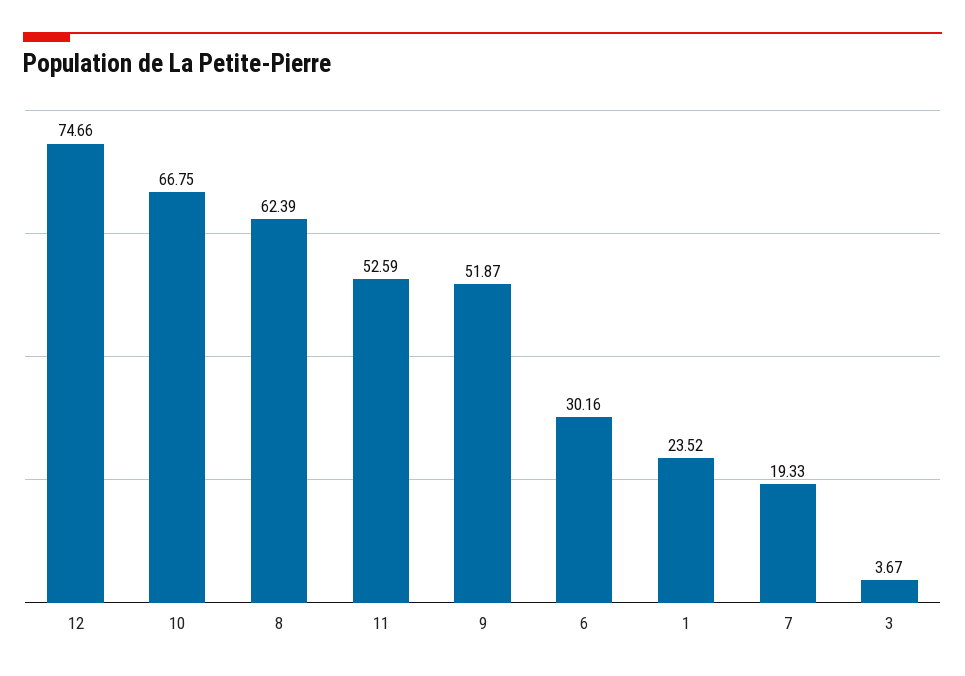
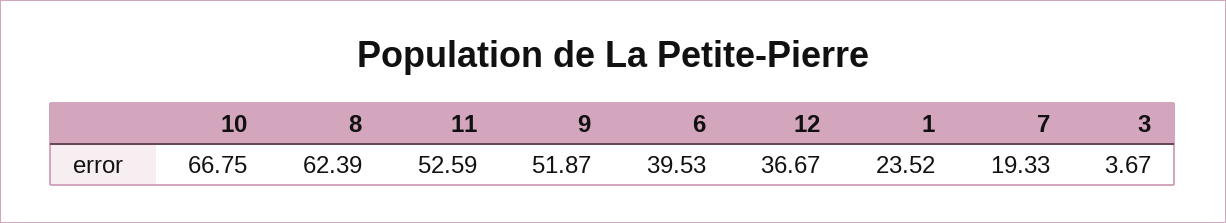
  {
-   "12": 74.66,
+   "12": 36.67,
    "10": 66.75,
    "8": 62.39,
    "11": 52.59,
    "9": 51.87,
-   "6": 30.16,
+   "6": 39.53,
    "1": 23.52,
    "7": 19.33,
    "3": 3.67
  }

